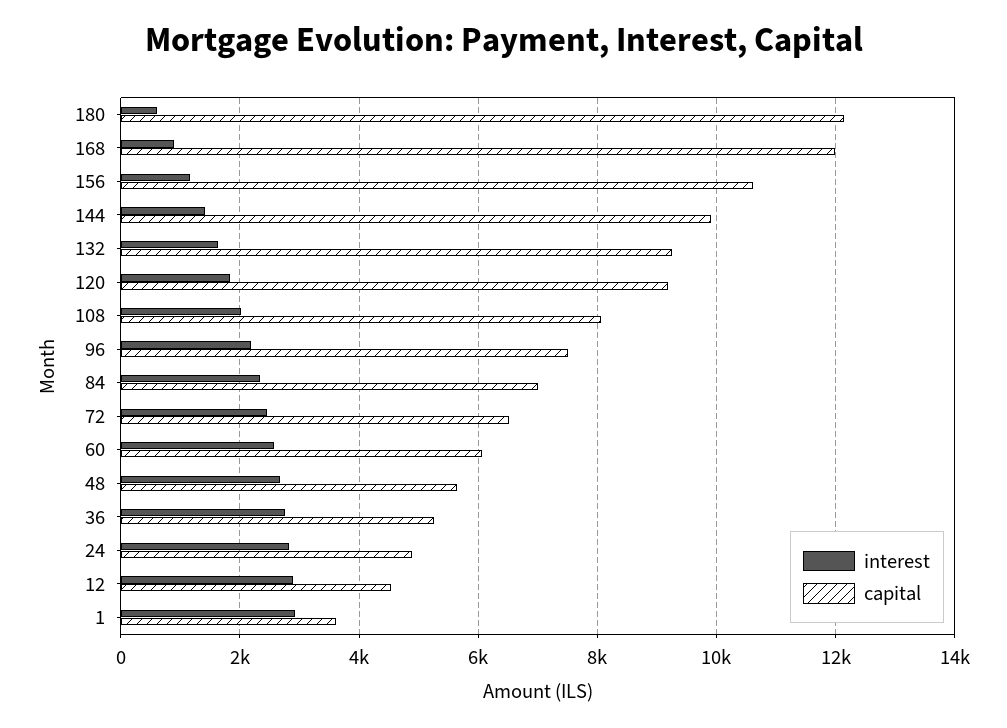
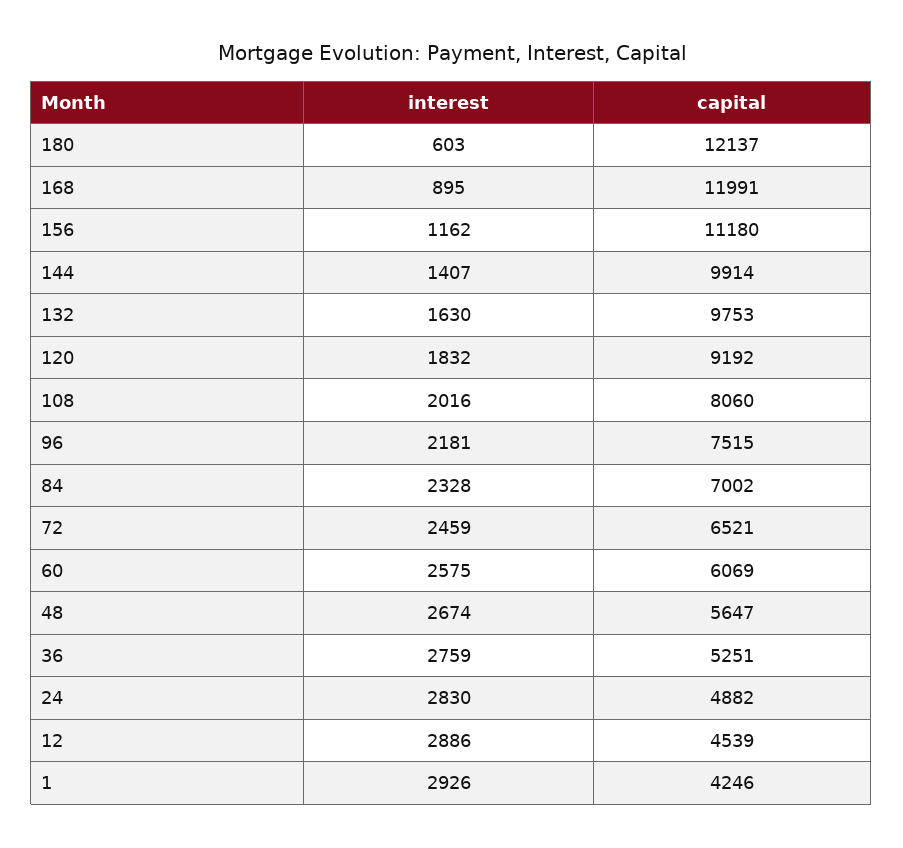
  {
    "interest": {
      "180": 603,
      "168": 895,
      "156": 1162,
      "144": 1407,
      "132": 1630,
      "120": 1832,
      "108": 2016,
      "96": 2181,
      "84": 2328,
      "72": 2459,
      "60": 2575,
      "48": 2674,
      "36": 2759,
      "24": 2830,
      "12": 2886,
      "1": 2926
    },
    "capital": {
      "180": 12137,
      "168": 11991,
-     "156": 10600,
+     "156": 11180,
      "144": 9914,
-     "132": 9200,
+     "132": 9753,
      "120": 9192,
      "108": 8060,
      "96": 7515,
      "84": 7002,
      "72": 6521,
      "60": 6069,
      "48": 5647,
      "36": 5251,
      "24": 4882,
      "12": 4539,
-     "1": 3600
+     "1": 4246
    }
  }

